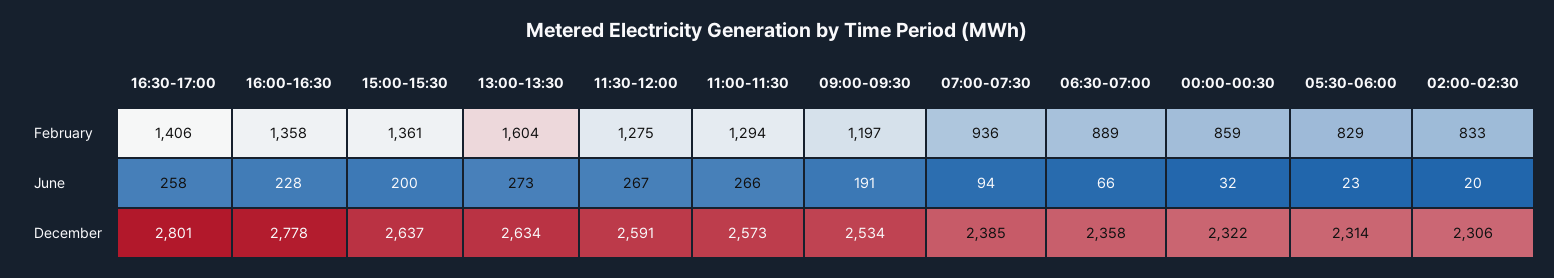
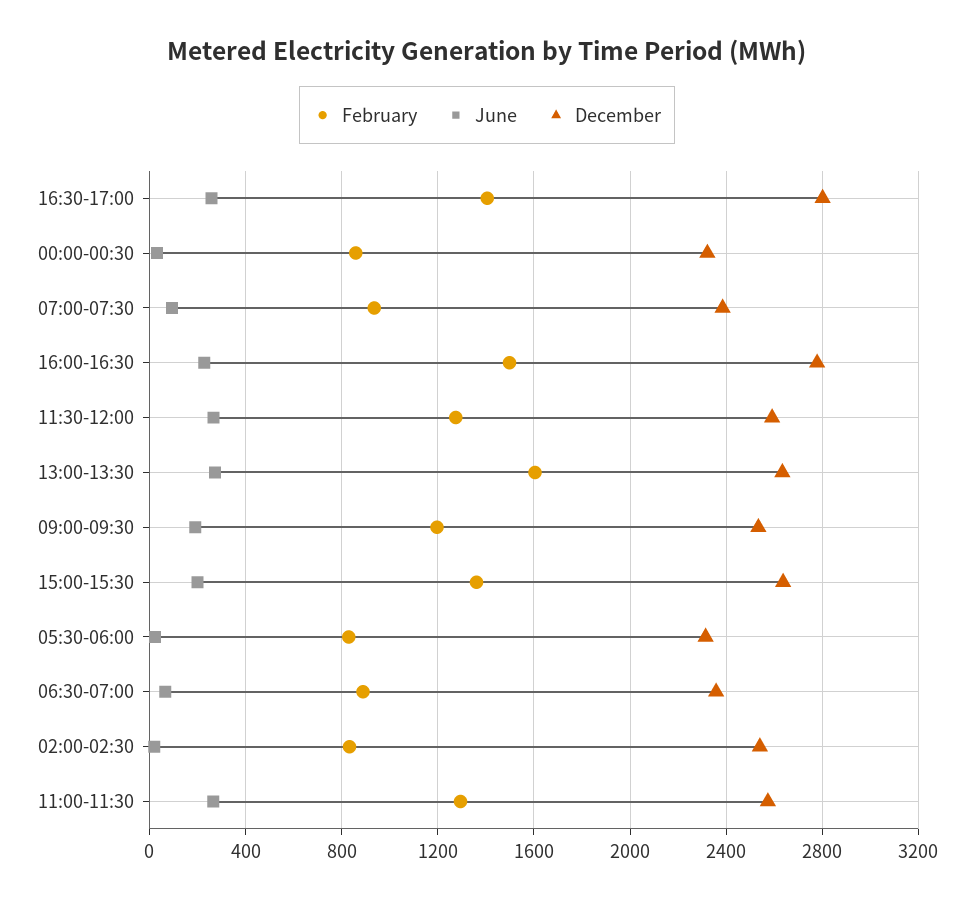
  {
    "February": {
      "16:30-17:00": 1406,
-     "16:00-16:30": 1358,
+     "16:00-16:30": 1500,
      "15:00-15:30": 1361,
      "13:00-13:30": 1604,
      "11:30-12:00": 1275,
      "11:00-11:30": 1294,
      "09:00-09:30": 1197,
      "07:00-07:30": 936,
      "06:30-07:00": 889,
      "00:00-00:30": 859,
      "05:30-06:00": 829,
      "02:00-02:30": 833
    },
    "June": {
      "16:30-17:00": 258,
      "16:00-16:30": 228,
      "15:00-15:30": 200,
      "13:00-13:30": 273,
      "11:30-12:00": 267,
      "11:00-11:30": 266,
      "09:00-09:30": 191,
      "07:00-07:30": 94,
      "06:30-07:00": 66,
      "00:00-00:30": 32,
      "05:30-06:00": 23,
      "02:00-02:30": 20
    },
    "December": {
      "16:30-17:00": 2801,
      "16:00-16:30": 2778,
      "15:00-15:30": 2637,
      "13:00-13:30": 2634,
      "11:30-12:00": 2591,
      "11:00-11:30": 2573,
      "09:00-09:30": 2534,
      "07:00-07:30": 2385,
      "06:30-07:00": 2358,
      "00:00-00:30": 2322,
      "05:30-06:00": 2314,
-     "02:00-02:30": 2306
+     "02:00-02:30": 2550
    }
  }

